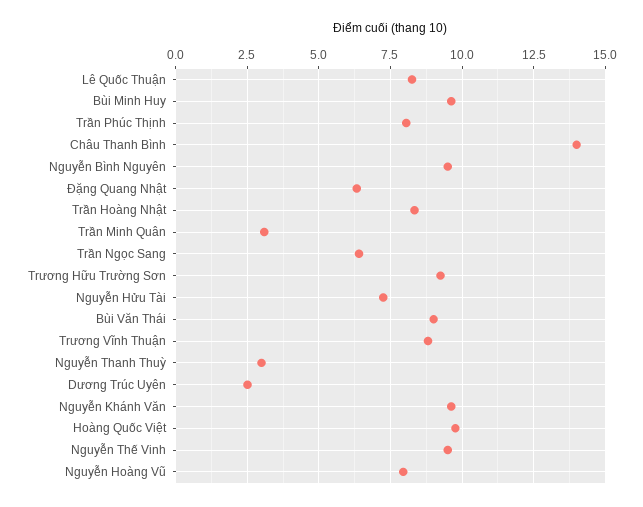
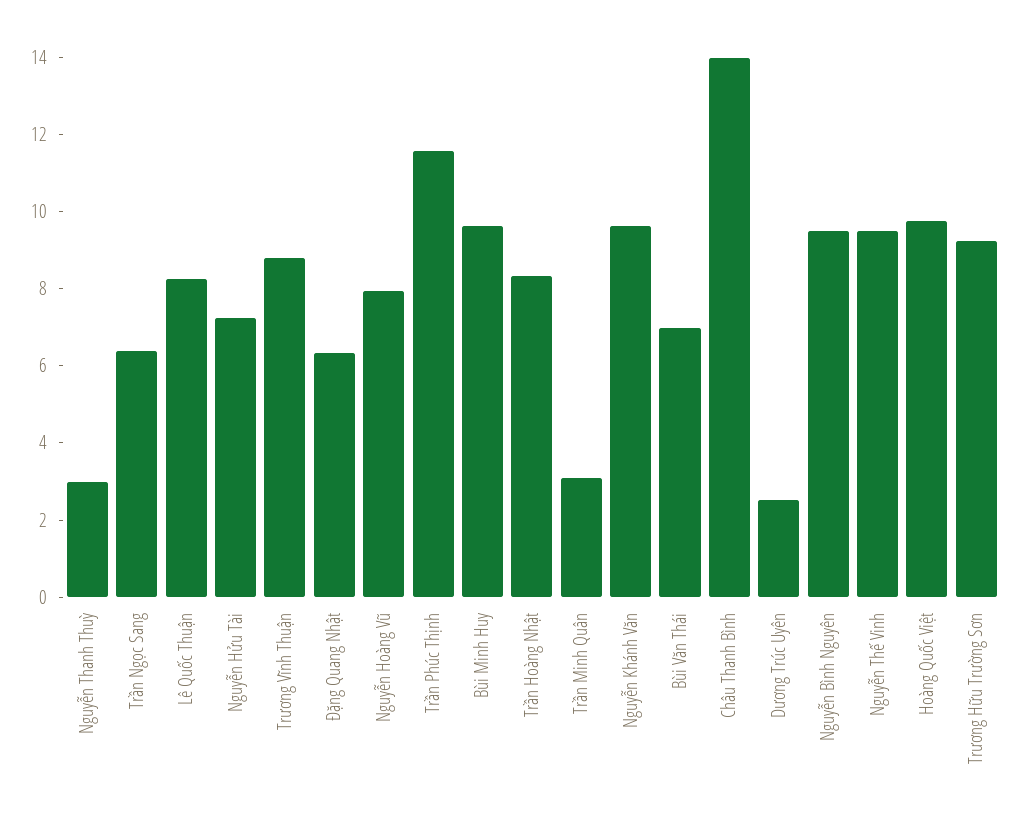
  {
    "Lê Quốc Thuận": 8.25,
    "Bùi Minh Huy": 9.75,
-   "Trần Phúc Thịnh": 8,
+   "Trần Phúc Thịnh": 11.5,
    "Châu Thanh Bình": 14,
    "Nguyễn Bình Nguyên": 9.5,
    "Đặng Quang Nhật": 6.25,
    "Trần Hoàng Nhật": 8.25,
    "Trần Minh Quân": 3,
    "Trần Ngọc Sang": 6.5,
    "Trương Hữu Trường Sơn": 9.25,
    "Nguyễn Hửu Tài": 7.25,
-   "Bùi Văn Thái": 9,
+   "Bùi Văn Thái": 7,
    "Trương Vĩnh Thuận": 8.75,
    "Nguyễn Thanh Thuỳ": 3,
    "Dương Trúc Uyên": 2.5,
    "Nguyễn Khánh Văn": 9.75,
    "Hoàng Quốc Việt": 9.75,
    "Nguyễn Thế Vinh": 9.5,
    "Nguyễn Hoàng Vũ": 8
  }

